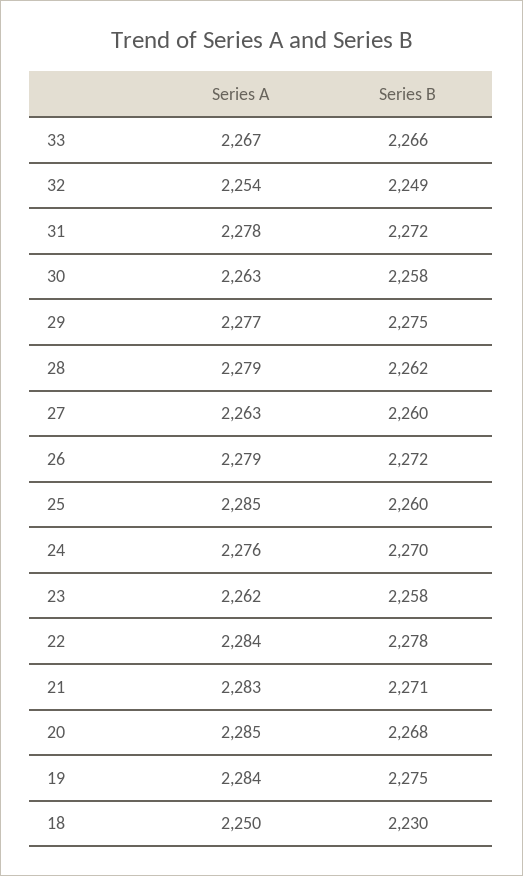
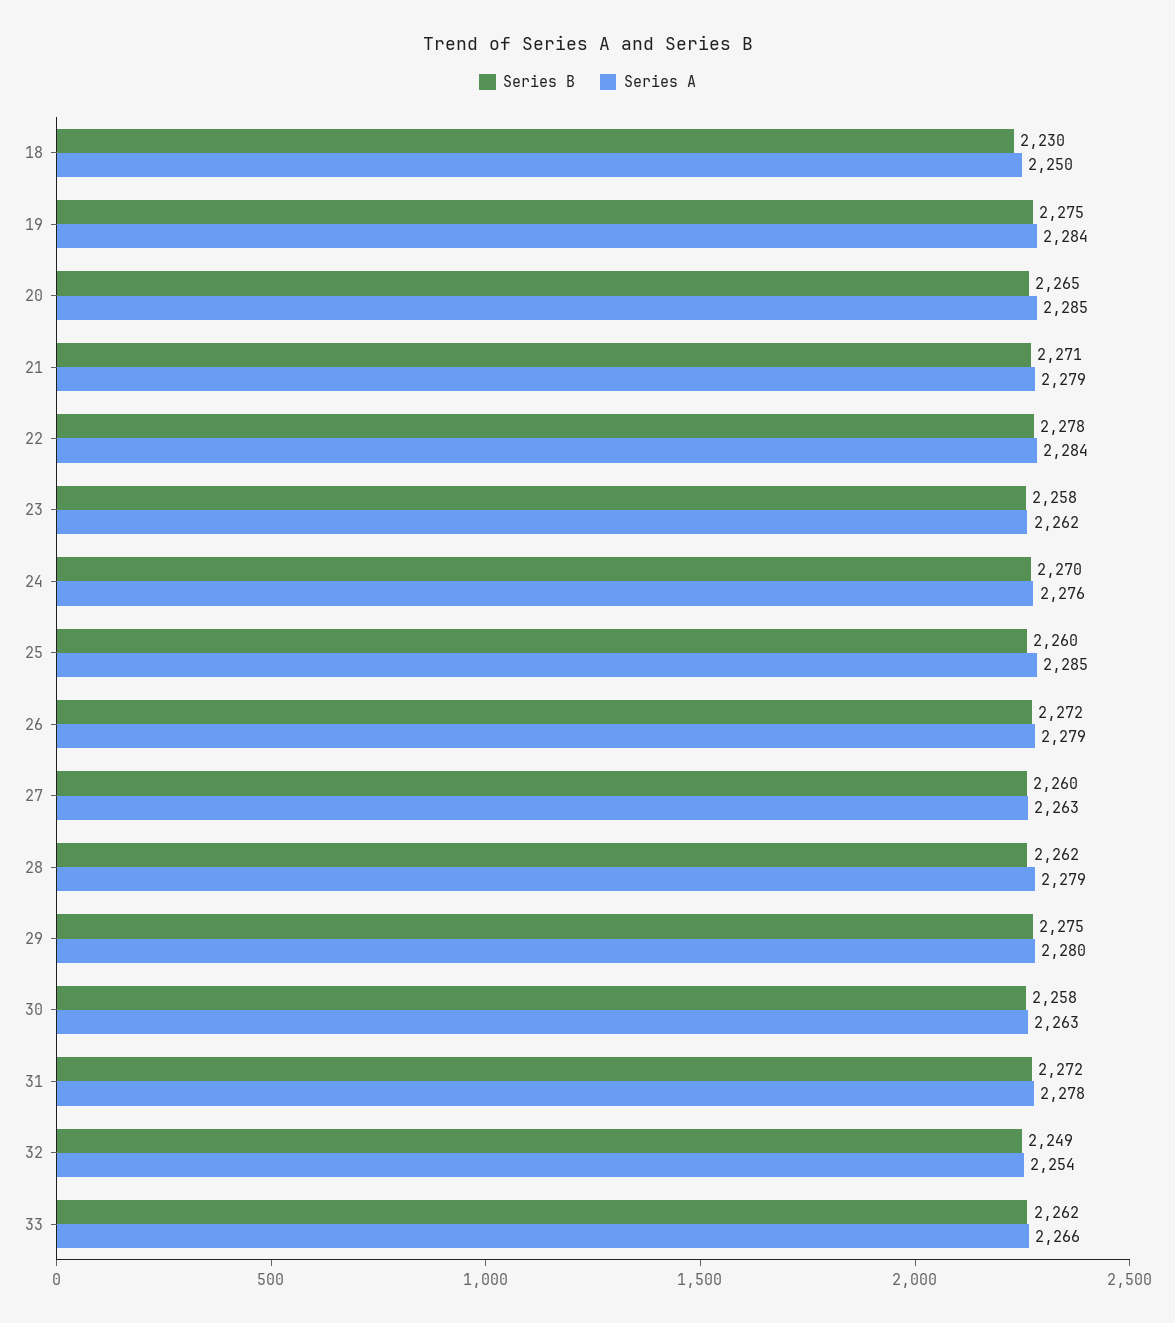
  {
    "Series A": {
-     "33": 2267,
+     "33": 2266,
      "32": 2254,
      "31": 2278,
      "30": 2263,
-     "29": 2277,
+     "29": 2280,
      "28": 2279,
      "27": 2263,
      "26": 2279,
      "25": 2285,
      "24": 2276,
      "23": 2262,
      "22": 2284,
-     "21": 2283,
+     "21": 2279,
      "20": 2285,
      "19": 2284,
      "18": 2250
    },
    "Series B": {
-     "33": 2266,
+     "33": 2262,
      "32": 2249,
      "31": 2272,
      "30": 2258,
      "29": 2275,
      "28": 2262,
      "27": 2260,
      "26": 2272,
      "25": 2260,
      "24": 2270,
      "23": 2258,
      "22": 2278,
      "21": 2271,
-     "20": 2268,
+     "20": 2265,
      "19": 2275,
      "18": 2230
    }
  }

